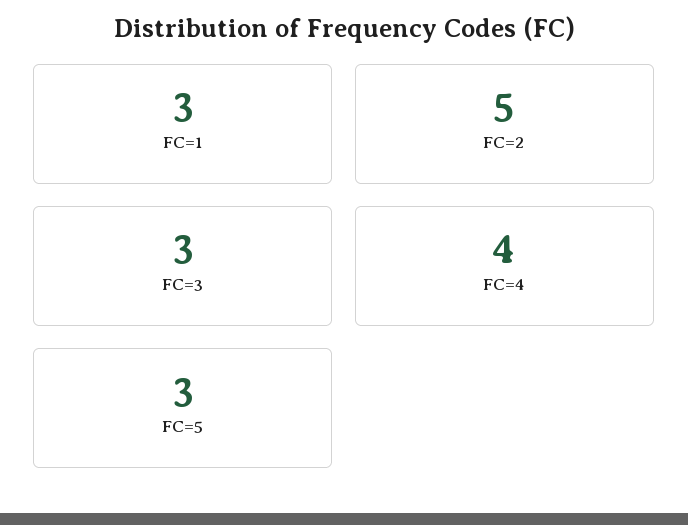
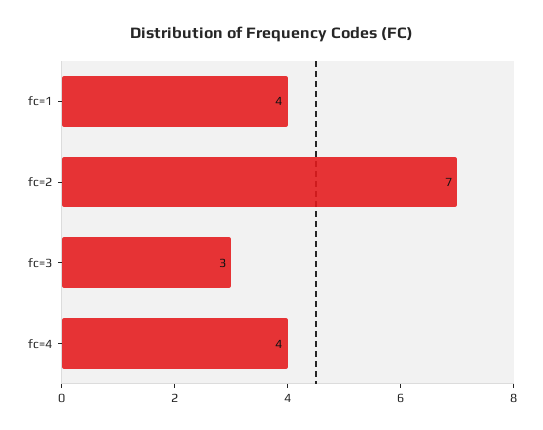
  {
-   "FC=1": 3,
+   "FC=1": 4,
-   "FC=2": 5,
+   "FC=2": 7,
    "FC=3": 3,
-   "FC=4": 4,
+   "FC=4": 4
-   "FC=5": 3
  }

